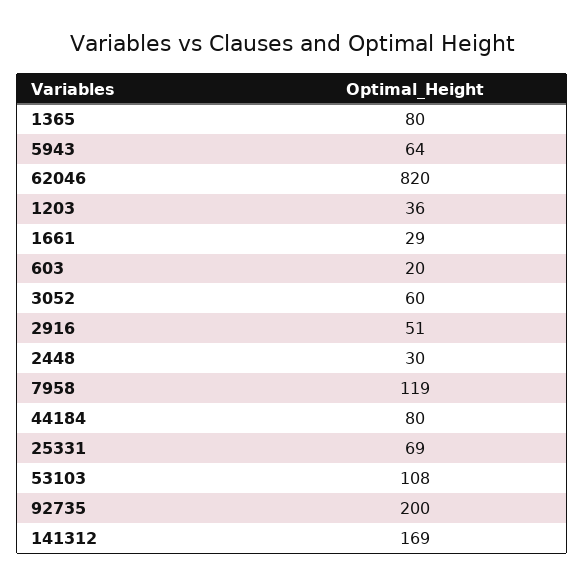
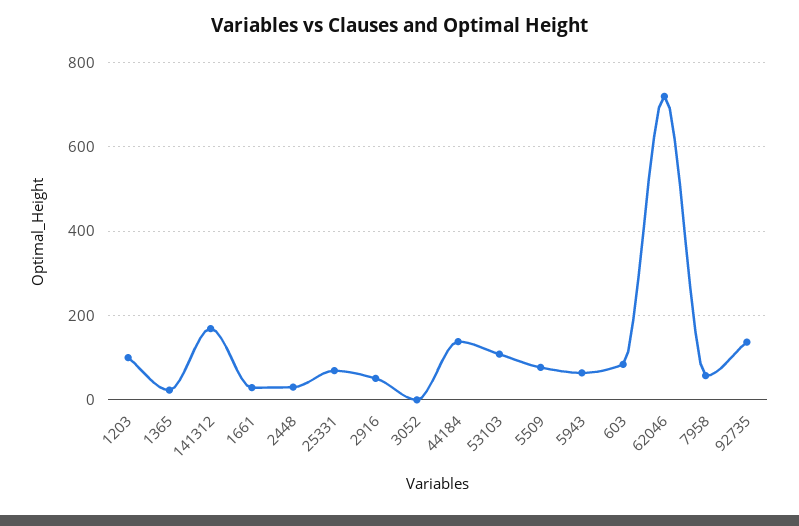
  {
-   "1365": 80,
+   "1365": 20,
    "5943": 64,
-   "62046": 820,
+   "62046": 720,
-   "1203": 36,
+   "1203": 100,
    "1661": 29,
-   "603": 20,
+   "603": 80,
-   "3052": 60,
+   "3052": 0,
    "2916": 51,
    "2448": 30,
-   "7958": 119,
+   "7958": 60,
-   "44184": 80,
+   "44184": 140,
    "25331": 69,
    "53103": 108,
-   "92735": 200,
+   "92735": 140,
-   "141312": 169
+   "141312": 169,
+   "5509": 80
  }

